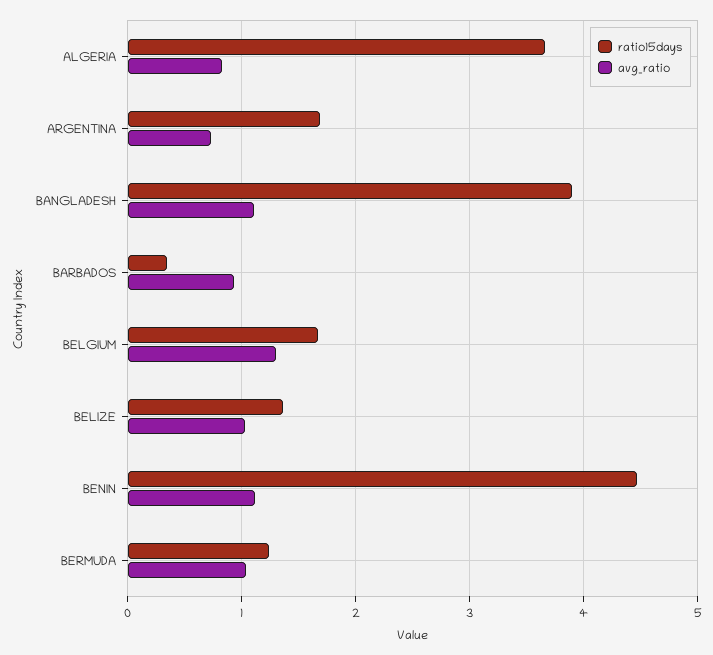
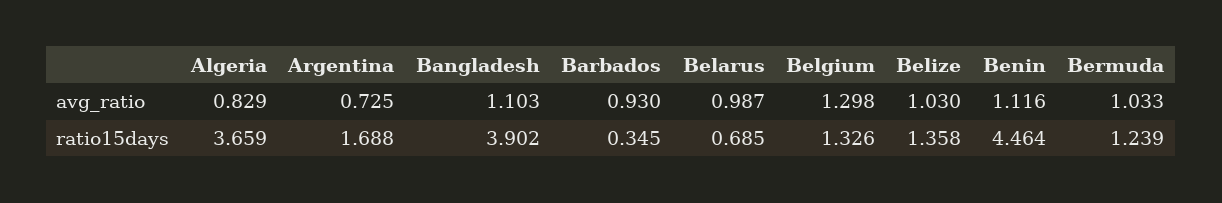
  {
    "ratio15days": {
      "ALGERIA": 3.659,
      "ARGENTINA": 1.688,
      "BANGLADESH": 3.902,
      "BARBADOS": 0.345,
-     "BELGIUM": 1.7,
+     "BELGIUM": 1.326,
      "BELIZE": 1.358,
      "BENIN": 4.464,
-     "BERMUDA": 1.239
+     "BERMUDA": 1.239,
+     "Belarus": 0.685
    },
    "avg_ratio": {
      "ALGERIA": 0.829,
      "ARGENTINA": 0.725,
      "BANGLADESH": 1.103,
      "BARBADOS": 0.93,
      "BELGIUM": 1.298,
      "BELIZE": 1.03,
      "BENIN": 1.116,
-     "BERMUDA": 1.033
+     "BERMUDA": 1.033,
+     "Belarus": 0.987
    }
  }

